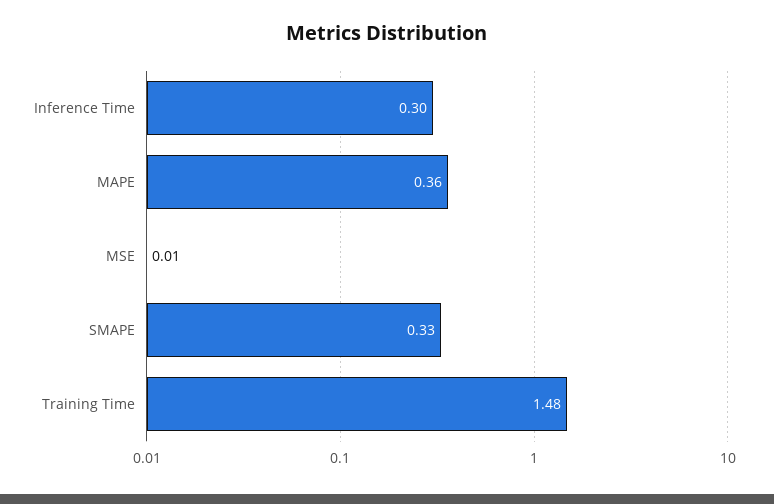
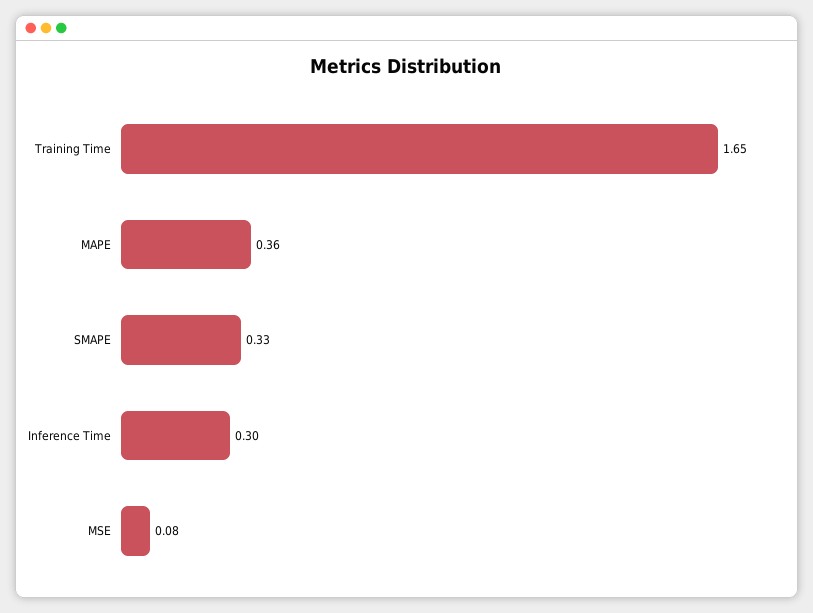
  {
    "Inference Time": 0.3,
    "MAPE": 0.36,
-   "MSE": 0.01,
+   "MSE": 0.08,
    "SMAPE": 0.33,
-   "Training Time": 1.48
+   "Training Time": 1.65
  }

